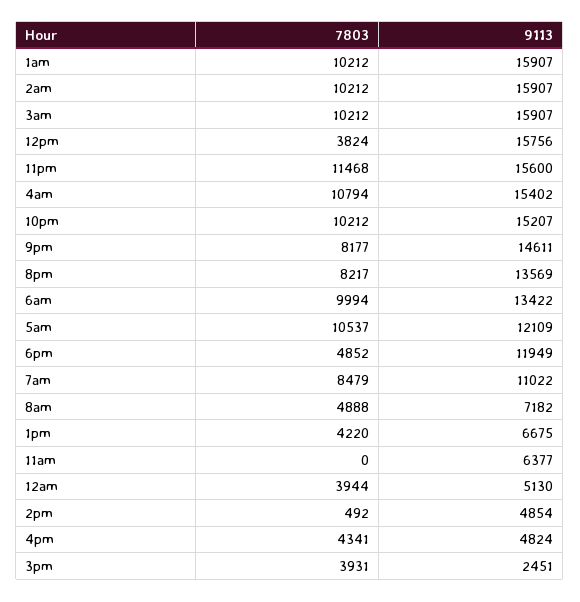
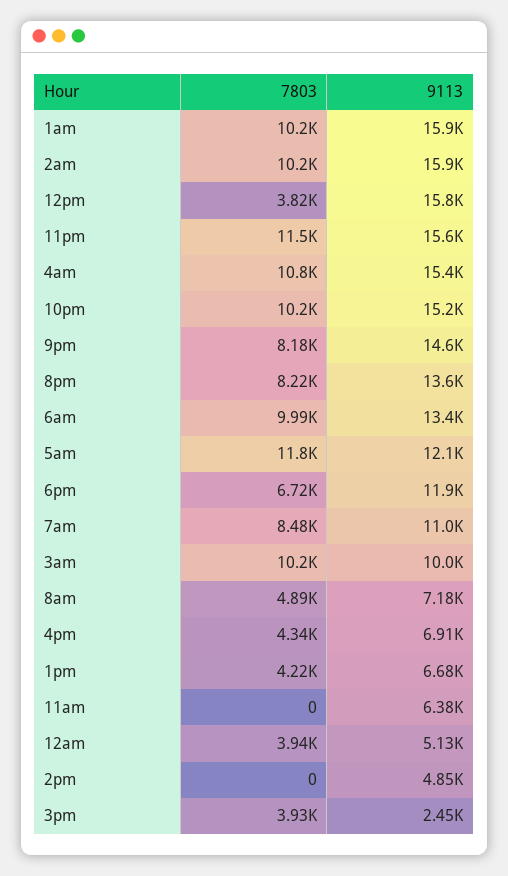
  {
    "7803": {
      "1am": 10212,
      "2am": 10212,
      "3am": 10212,
      "12pm": 3824,
      "11pm": 11468,
      "4am": 10794,
      "10pm": 10212,
      "9pm": 8177,
      "8pm": 8217,
      "6am": 9994,
-     "5am": 10537,
+     "5am": 11800,
-     "6pm": 4852,
+     "6pm": 6720,
      "7am": 8479,
      "8am": 4888,
      "1pm": 4220,
      "11am": 0,
      "12am": 3944,
-     "2pm": 492,
+     "2pm": 0,
      "4pm": 4341,
      "3pm": 3931
    },
    "9113": {
      "1am": 15907,
      "2am": 15907,
-     "3am": 15907,
+     "3am": 10000,
      "12pm": 15756,
      "11pm": 15600,
      "4am": 15402,
      "10pm": 15207,
      "9pm": 14611,
      "8pm": 13569,
      "6am": 13422,
      "5am": 12109,
      "6pm": 11949,
      "7am": 11022,
      "8am": 7182,
      "1pm": 6675,
      "11am": 6377,
      "12am": 5130,
      "2pm": 4854,
-     "4pm": 4824,
+     "4pm": 6910,
      "3pm": 2451
    }
  }

